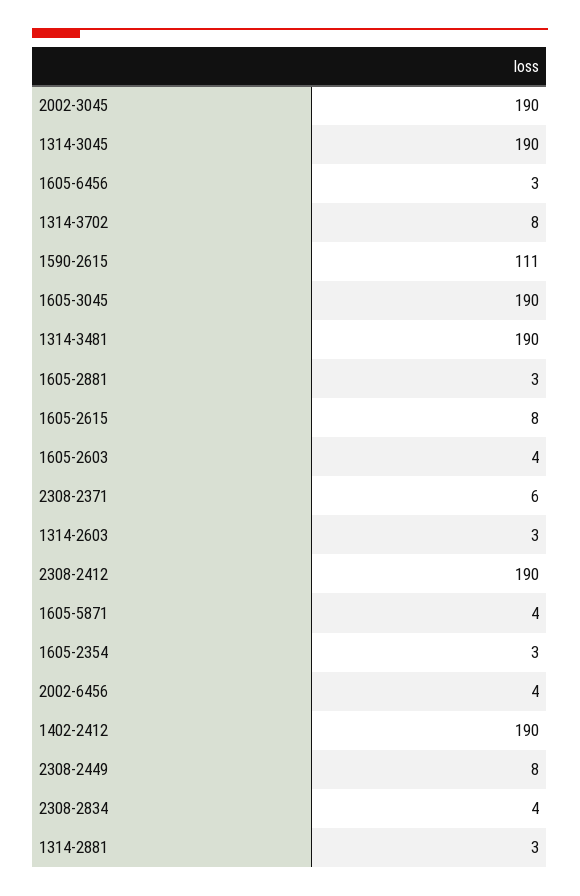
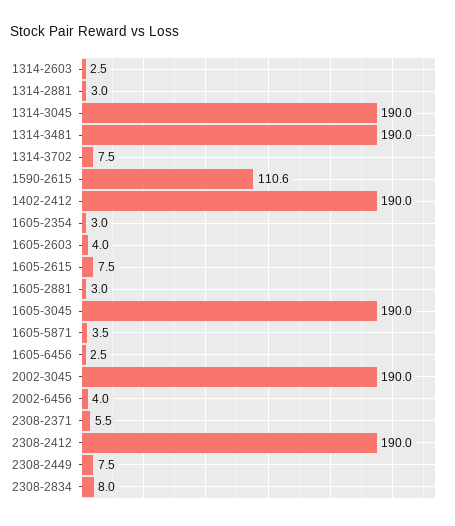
  {
    "2002-3045": 190,
    "1314-3045": 190,
    "1605-6456": 2.5,
    "1314-3702": 7.5,
    "1590-2615": 110.6,
    "1605-3045": 190,
    "1314-3481": 190,
    "1605-2881": 3,
    "1605-2615": 7.5,
    "1605-2603": 4,
    "2308-2371": 5.5,
    "1314-2603": 2.5,
    "2308-2412": 190,
    "1605-5871": 3.5,
    "1605-2354": 3,
    "2002-6456": 4,
    "1402-2412": 190,
    "2308-2449": 7.5,
-   "2308-2834": 4,
+   "2308-2834": 8,
    "1314-2881": 3
  }

